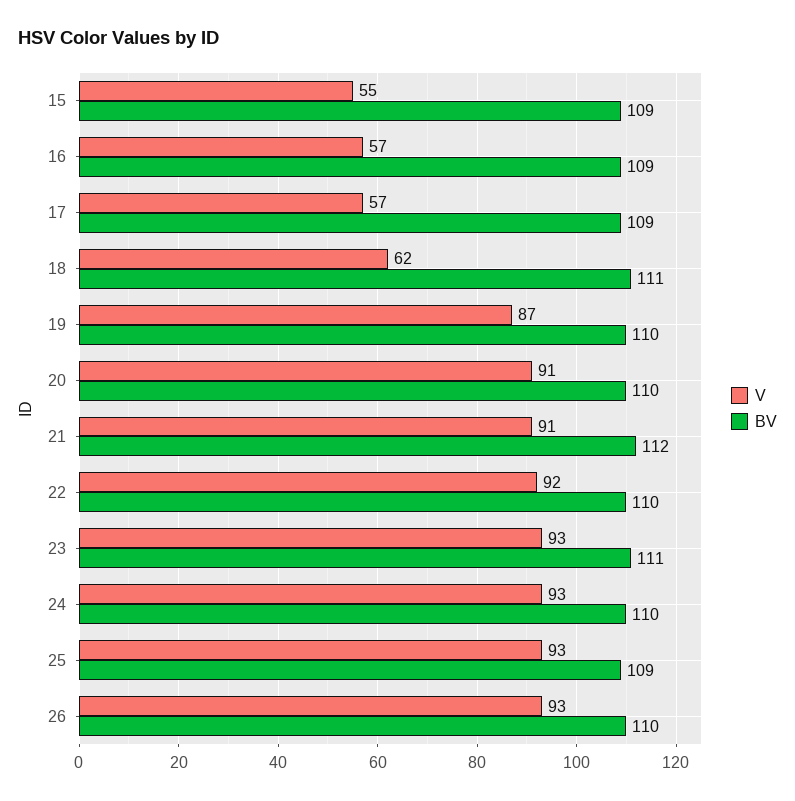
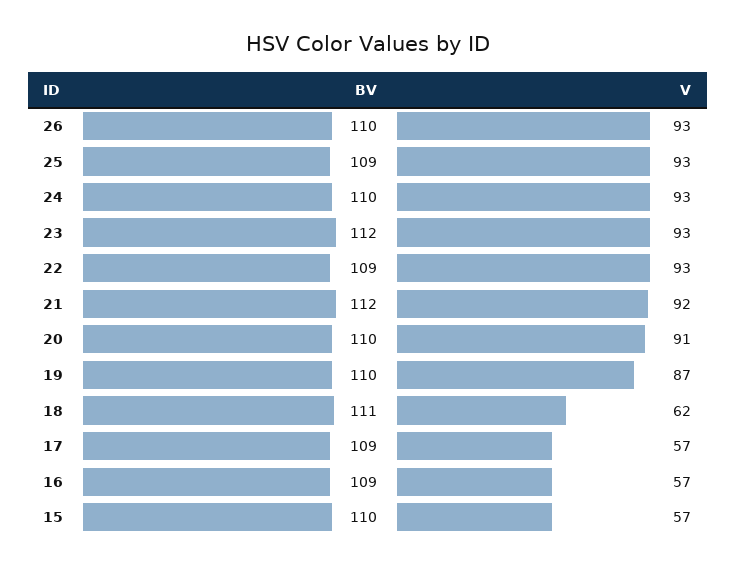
  {
    "V": {
-     "15": 55,
+     "15": 57,
      "16": 57,
      "17": 57,
      "18": 62,
      "19": 87,
      "20": 91,
-     "21": 91,
+     "21": 92,
-     "22": 92,
+     "22": 93,
      "23": 93,
      "24": 93,
      "25": 93,
      "26": 93
    },
    "BV": {
-     "15": 109,
+     "15": 110,
      "16": 109,
      "17": 109,
      "18": 111,
      "19": 110,
      "20": 110,
      "21": 112,
-     "22": 110,
+     "22": 109,
-     "23": 111,
+     "23": 112,
      "24": 110,
      "25": 109,
      "26": 110
    }
  }

